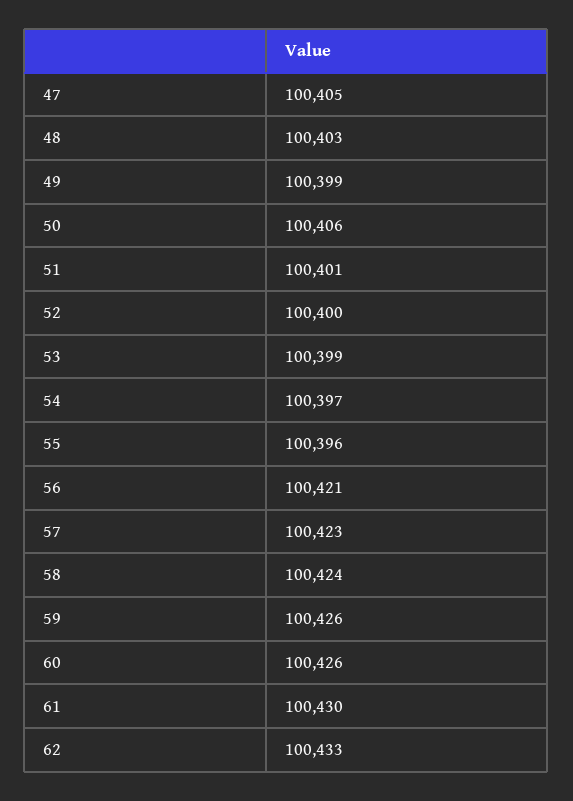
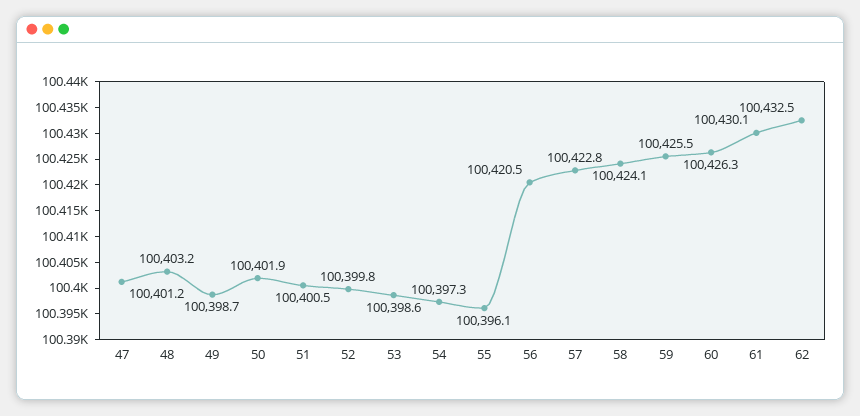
  {
-   "47": 100405,
+   "47": 100401.2,
    "48": 100403.2,
    "49": 100398.7,
-   "50": 100406,
+   "50": 100401.9,
    "51": 100400.5,
    "52": 100399.8,
    "53": 100398.6,
    "54": 100397.3,
    "55": 100396.1,
    "56": 100420.5,
    "57": 100422.8,
    "58": 100424.1,
    "59": 100425.5,
    "60": 100426.3,
    "61": 100430.1,
    "62": 100432.5
  }

